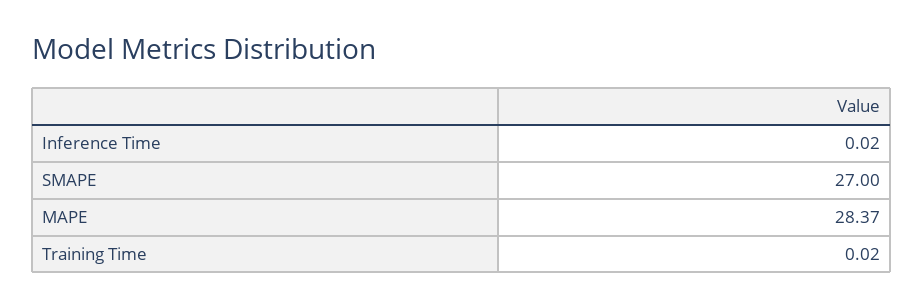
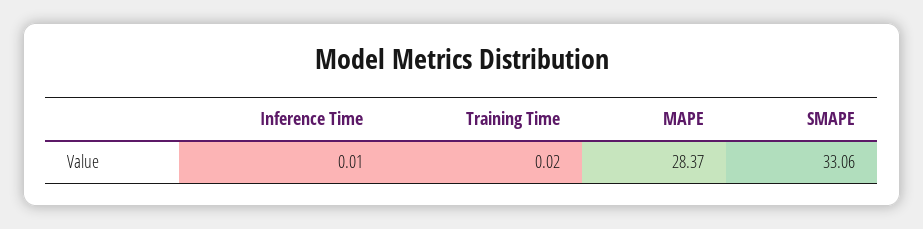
  {
-   "Inference Time": 0.02,
+   "Inference Time": 0.01,
-   "SMAPE": 27,
+   "SMAPE": 33.06,
    "MAPE": 28.37,
    "Training Time": 0.02
  }

